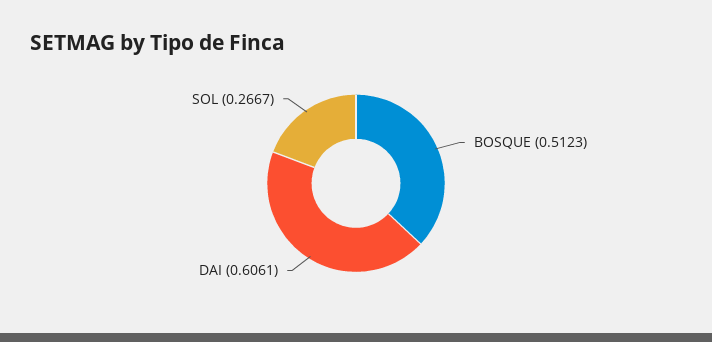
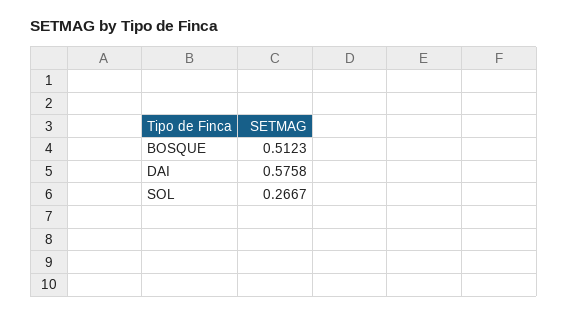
  {
    "BOSQUE": 0.5123,
-   "DAI": 0.6061,
+   "DAI": 0.5758,
    "SOL": 0.2667
  }

